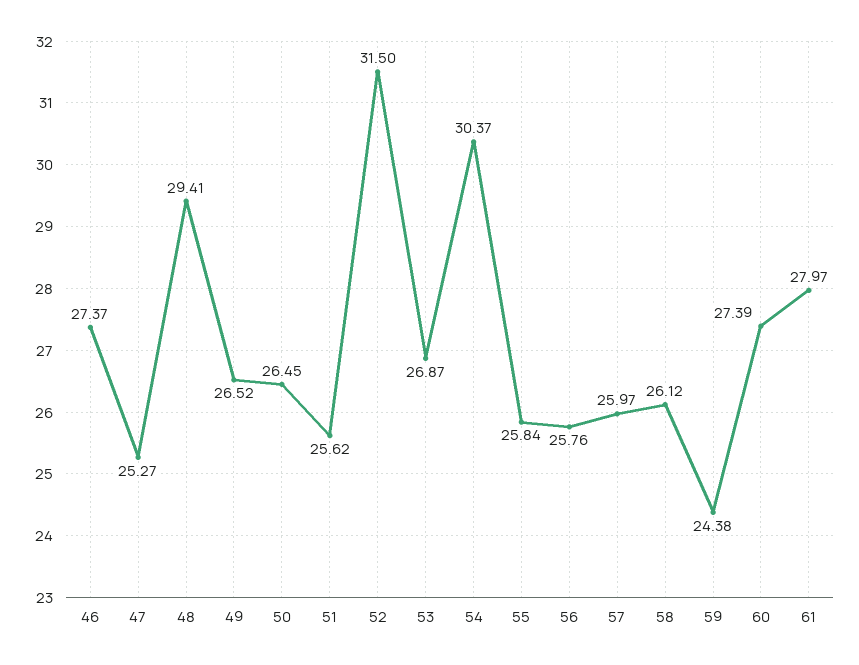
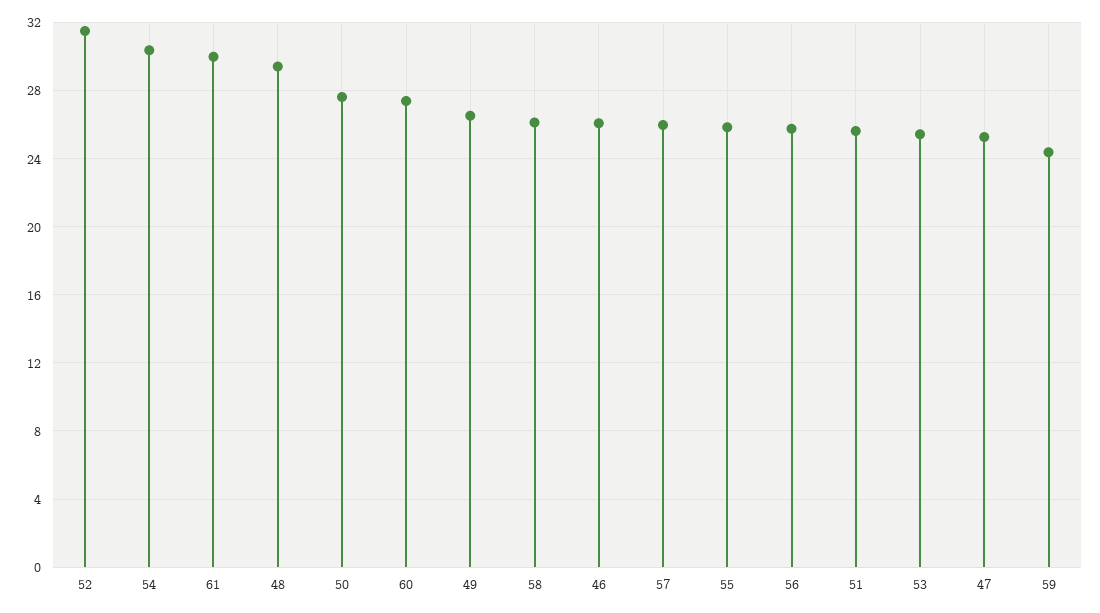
  {
-   "46": 27.37,
+   "46": 26,
    "47": 25.27,
    "48": 29.41,
    "49": 26.52,
-   "50": 26.45,
+   "50": 27.5,
    "51": 25.62,
    "52": 31.5,
-   "53": 26.87,
+   "53": 25.5,
    "54": 30.37,
    "55": 25.84,
    "56": 25.76,
    "57": 25.97,
    "58": 26.12,
    "59": 24.38,
    "60": 27.39,
-   "61": 27.97
+   "61": 30
  }

